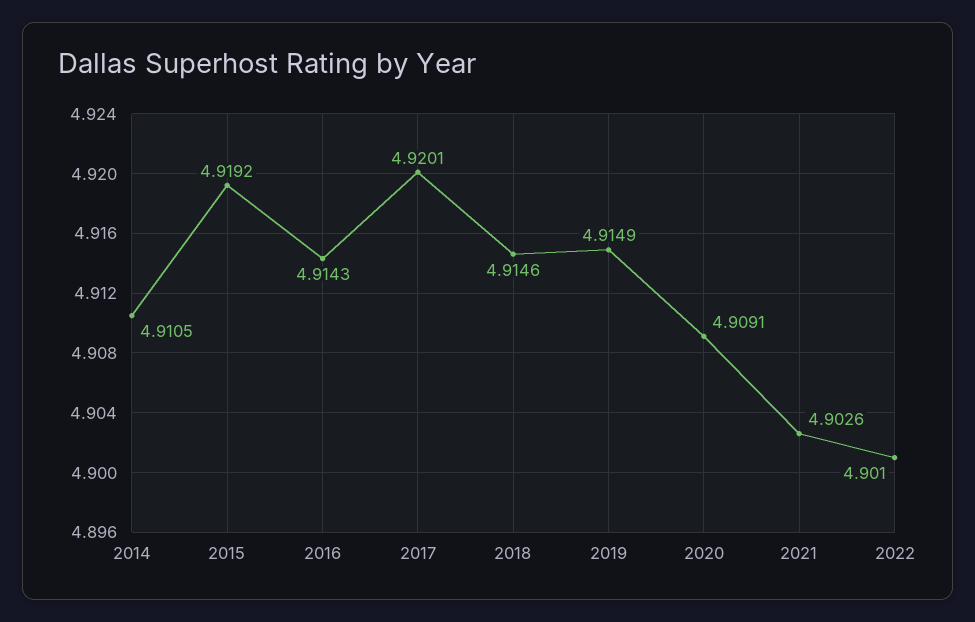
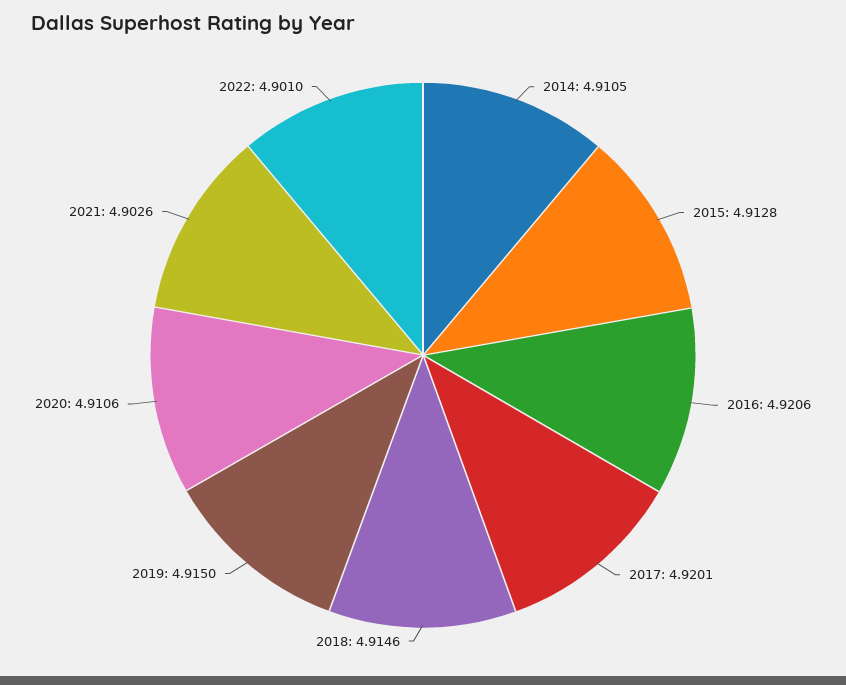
  {
    "2014": 4.9105,
-   "2015": 4.9192,
+   "2015": 4.9128,
-   "2016": 4.9143,
+   "2016": 4.9206,
    "2017": 4.9201,
    "2018": 4.9146,
-   "2019": 4.9149,
+   "2019": 4.915,
-   "2020": 4.9091,
+   "2020": 4.9106,
    "2021": 4.9026,
    "2022": 4.901
  }

